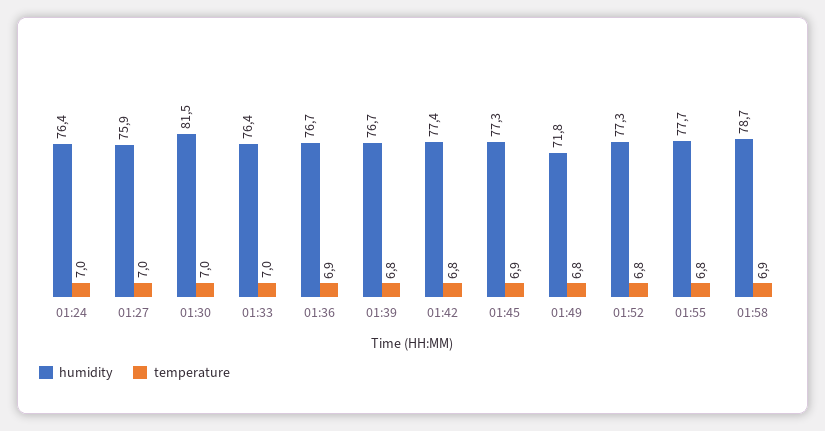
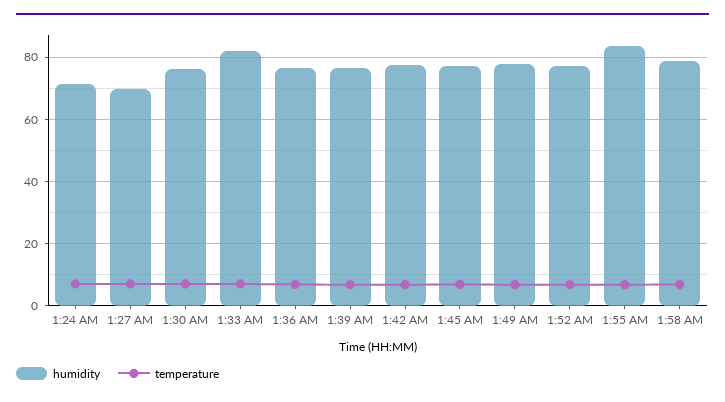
  {
    "humidity": {
-     "01:24": 76.4,
+     "01:24": 72,
-     "01:27": 75.9,
+     "01:27": 70,
-     "01:30": 81.5,
+     "01:30": 76,
-     "01:33": 76.4,
+     "01:33": 82,
      "01:36": 76.7,
      "01:39": 76.7,
      "01:42": 77.4,
      "01:45": 77.3,
-     "01:49": 71.8,
+     "01:49": 78,
      "01:52": 77.3,
-     "01:55": 77.7,
+     "01:55": 84,
      "01:58": 78.7
    },
    "temperature": {
      "01:24": 7,
      "01:27": 7,
      "01:30": 7,
      "01:33": 7,
      "01:36": 6.9,
      "01:39": 6.8,
      "01:42": 6.8,
      "01:45": 6.9,
      "01:49": 6.8,
      "01:52": 6.8,
      "01:55": 6.8,
      "01:58": 6.9
    }
  }

